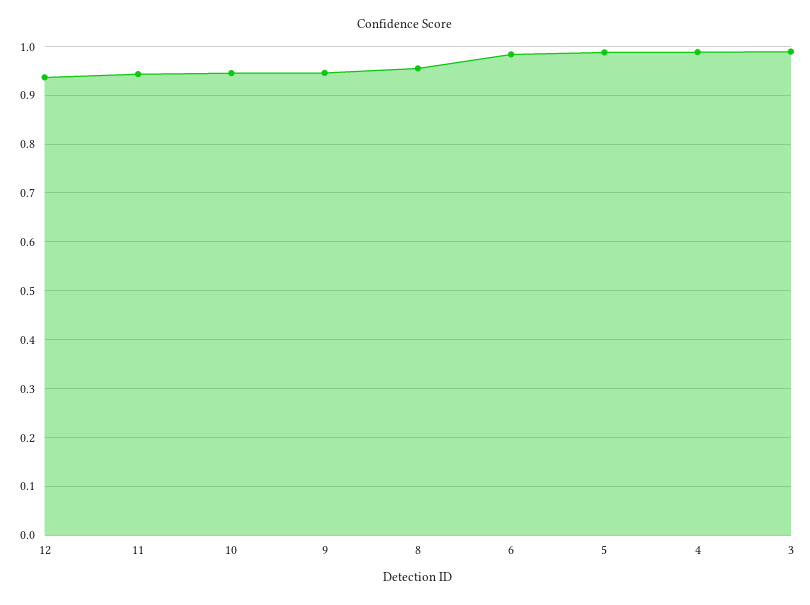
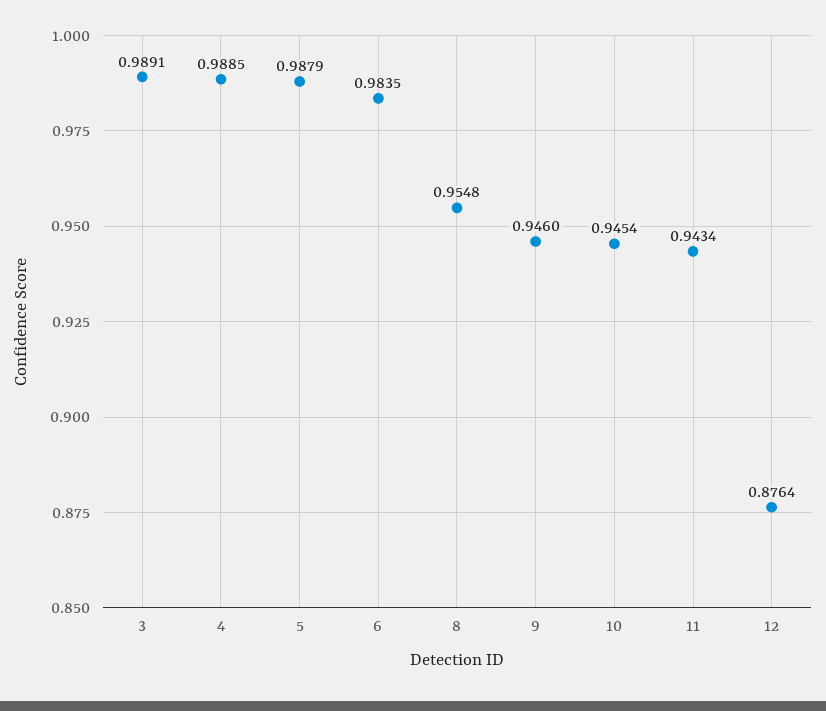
  {
-   "12": 0.94,
+   "12": 0.8764,
    "11": 0.9434,
    "10": 0.9454,
    "9": 0.946,
    "8": 0.9548,
    "6": 0.9835,
    "5": 0.9879,
    "4": 0.9885,
    "3": 0.9891
  }

